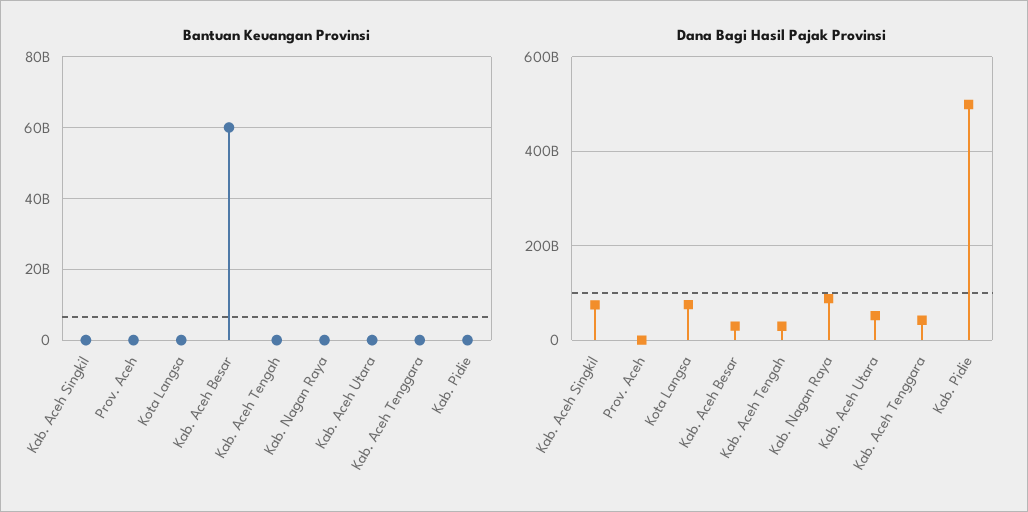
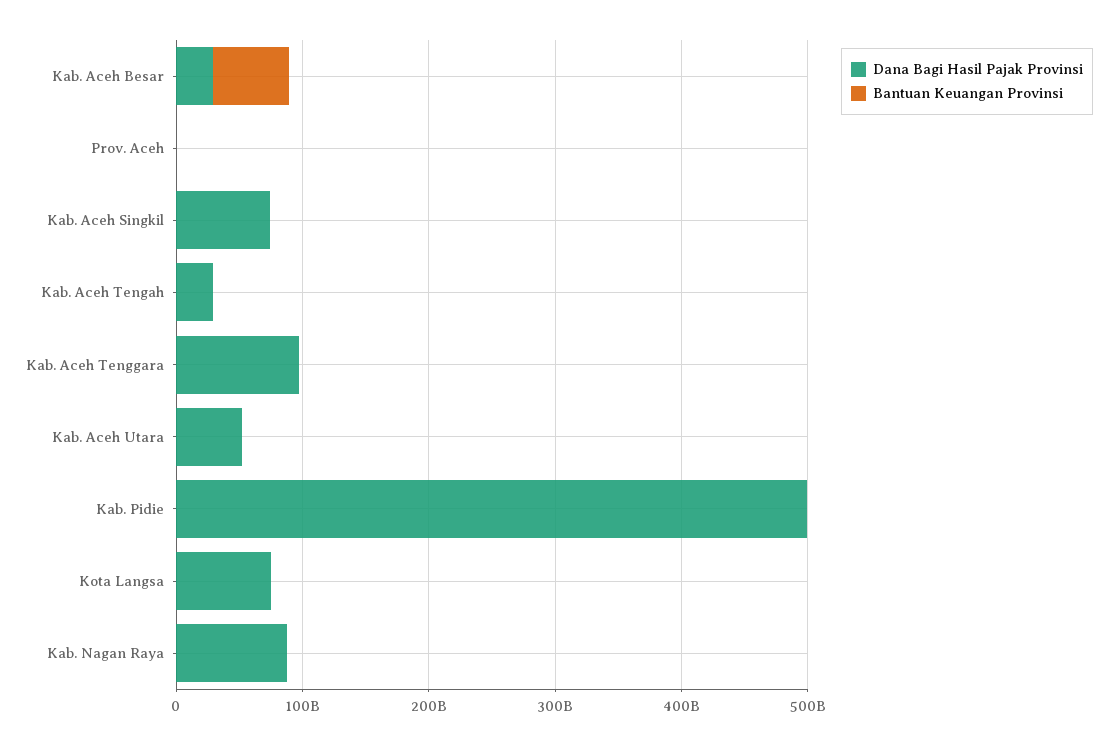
  {
    "Bantuan Keuangan Provinsi": {
      "Kab. Aceh Singkil": 0,
      "Prov. Aceh": 0,
      "Kota Langsa": 0,
      "Kab. Aceh Besar": 60000000000,
      "Kab. Aceh Tengah": 0,
      "Kab. Nagan Raya": 0,
      "Kab. Aceh Utara": 0,
      "Kab. Aceh Tenggara": 0,
      "Kab. Pidie": 0
    },
    "Dana Bagi Hasil Pajak Provinsi": {
      "Kab. Aceh Singkil": 80000000000,
      "Prov. Aceh": 0,
      "Kota Langsa": 80000000000,
      "Kab. Aceh Besar": 20000000000,
      "Kab. Aceh Tengah": 20000000000,
      "Kab. Nagan Raya": 80000000000,
      "Kab. Aceh Utara": 60000000000,
-     "Kab. Aceh Tenggara": 40000000000,
+     "Kab. Aceh Tenggara": 100000000000,
      "Kab. Pidie": 500000000000
    }
  }

